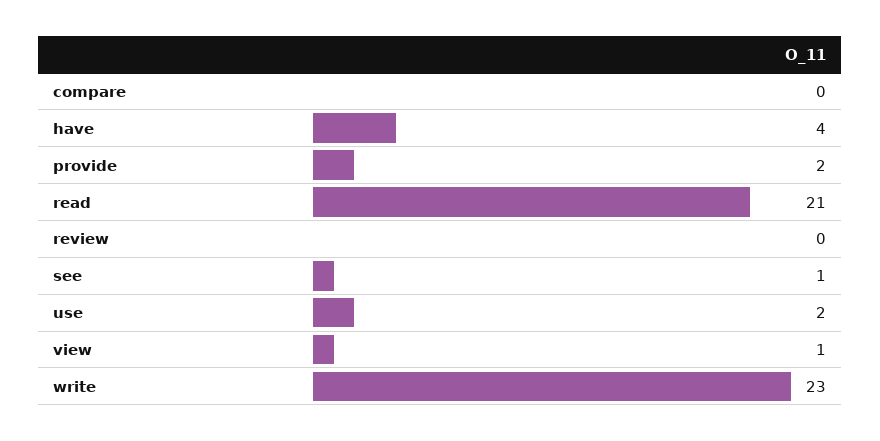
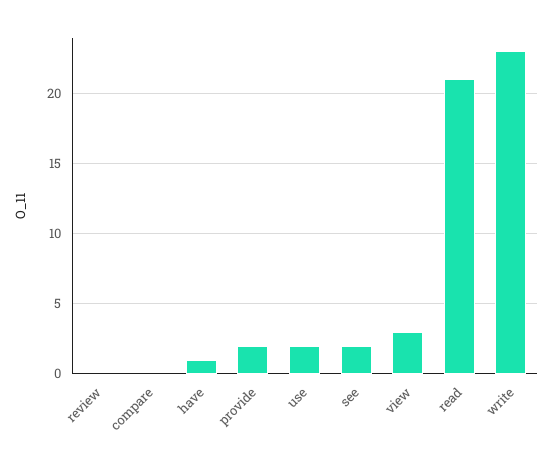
  {
    "compare": 0,
-   "have": 4,
+   "have": 1,
    "provide": 2,
    "read": 21,
    "review": 0,
-   "see": 1,
+   "see": 2,
    "use": 2,
-   "view": 1,
+   "view": 3,
    "write": 23
  }

